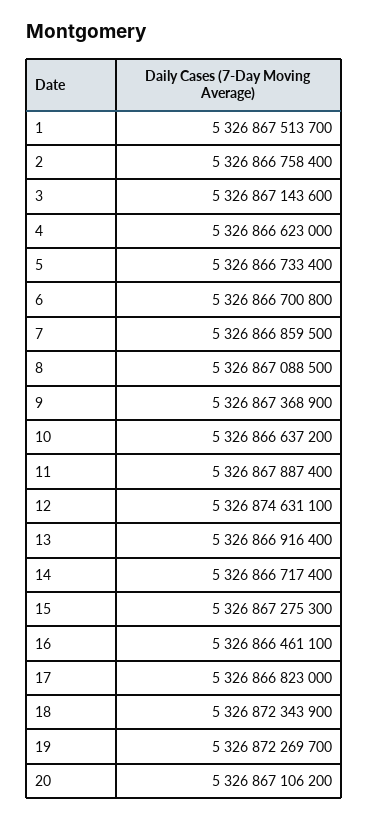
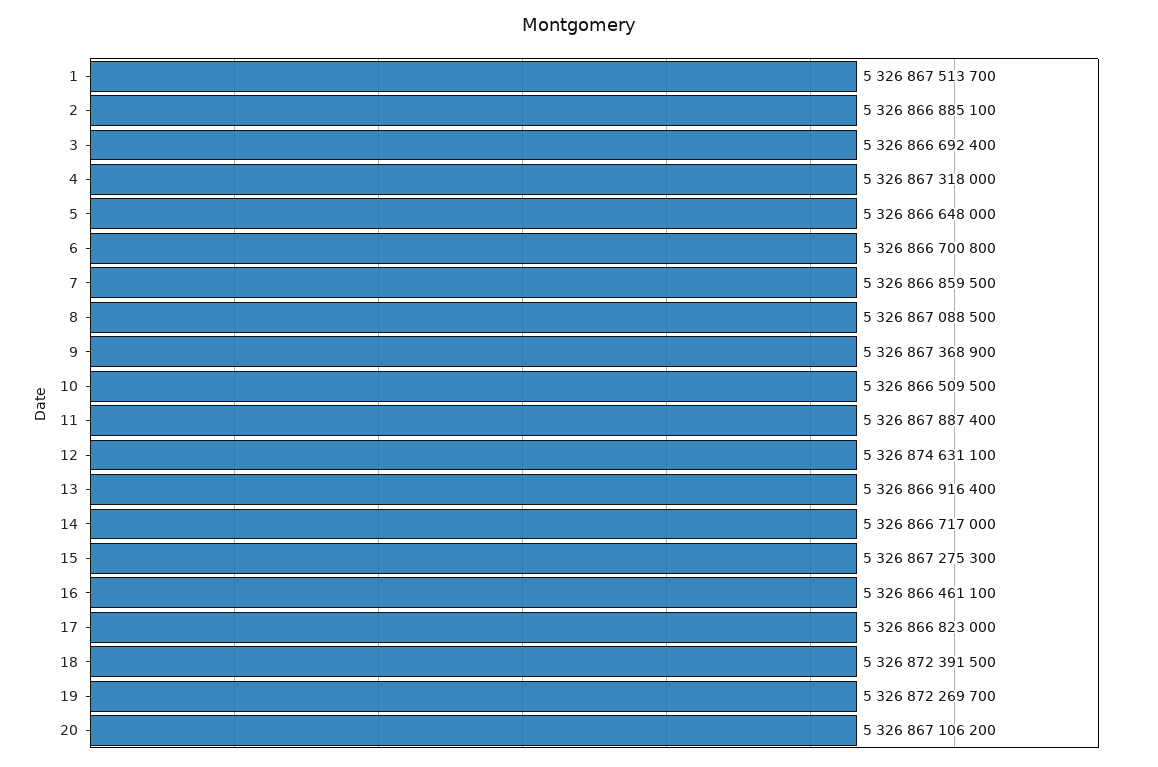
  {
    "1": 5326867513700,
-   "2": 5326866758400,
+   "2": 5326866885100,
-   "3": 5326867143600,
+   "3": 5326866692400,
-   "4": 5326866623000,
+   "4": 5326867318000,
-   "5": 5326866733400,
+   "5": 5326866648000,
    "6": 5326866700800,
    "7": 5326866859500,
    "8": 5326867088500,
    "9": 5326867368900,
-   "10": 5326866637200,
+   "10": 5326866509500,
    "11": 5326867887400,
    "12": 5326874631100,
    "13": 5326866916400,
-   "14": 5326866717400,
+   "14": 5326866717000,
    "15": 5326867275300,
    "16": 5326866461100,
    "17": 5326866823000,
-   "18": 5326872343900,
+   "18": 5326872391500,
    "19": 5326872269700,
    "20": 5326867106200
  }

